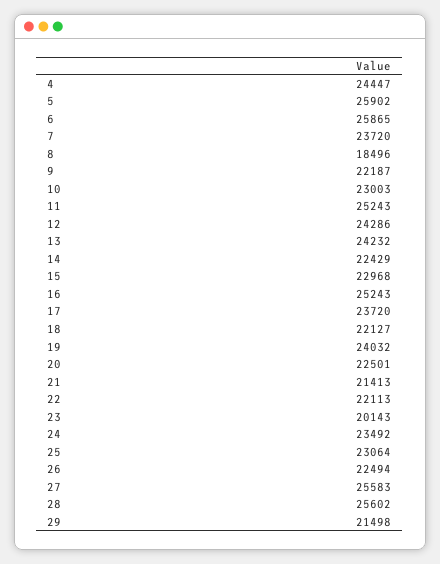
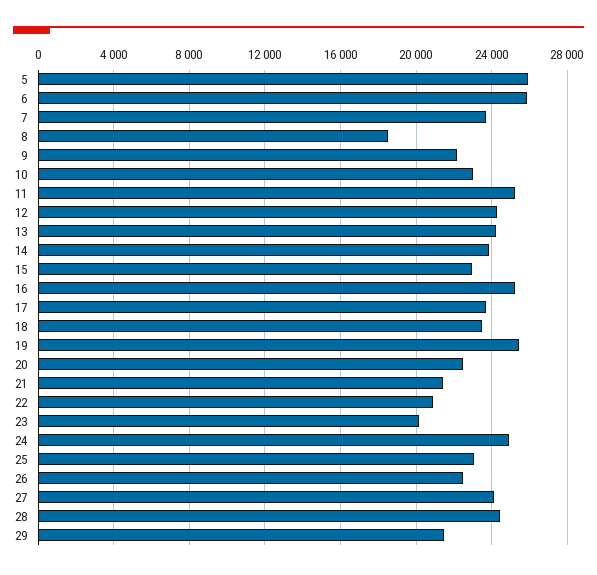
  {
-   "4": 24447,
    "5": 25902,
    "6": 25865,
    "7": 23720,
    "8": 18496,
    "9": 22187,
    "10": 23003,
    "11": 25243,
    "12": 24286,
    "13": 24232,
-   "14": 22429,
+   "14": 24000,
    "15": 22968,
    "16": 25243,
    "17": 23720,
-   "18": 22127,
+   "18": 23500,
-   "19": 24032,
+   "19": 25500,
    "20": 22501,
    "21": 21413,
-   "22": 22113,
+   "22": 21000,
    "23": 20143,
-   "24": 23492,
+   "24": 25000,
    "25": 23064,
    "26": 22494,
-   "27": 25583,
+   "27": 24000,
-   "28": 25602,
+   "28": 24500,
    "29": 21498
  }

